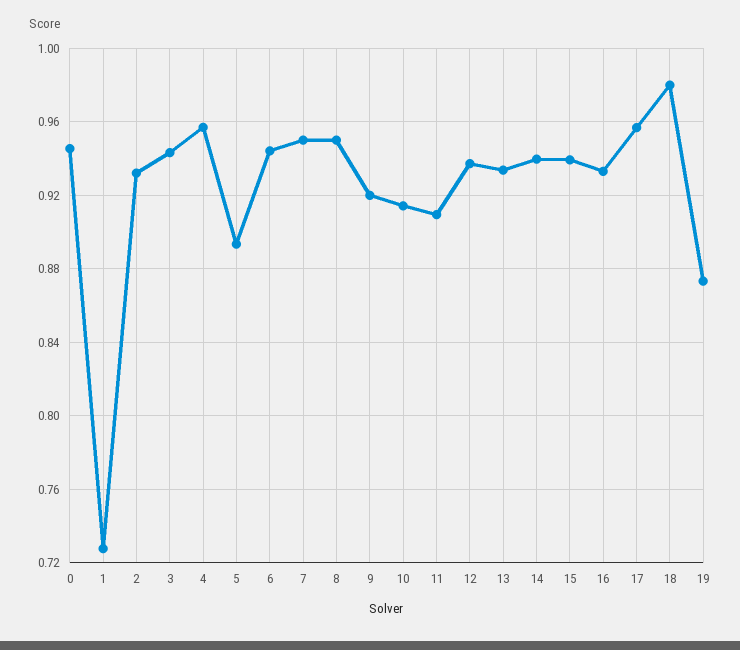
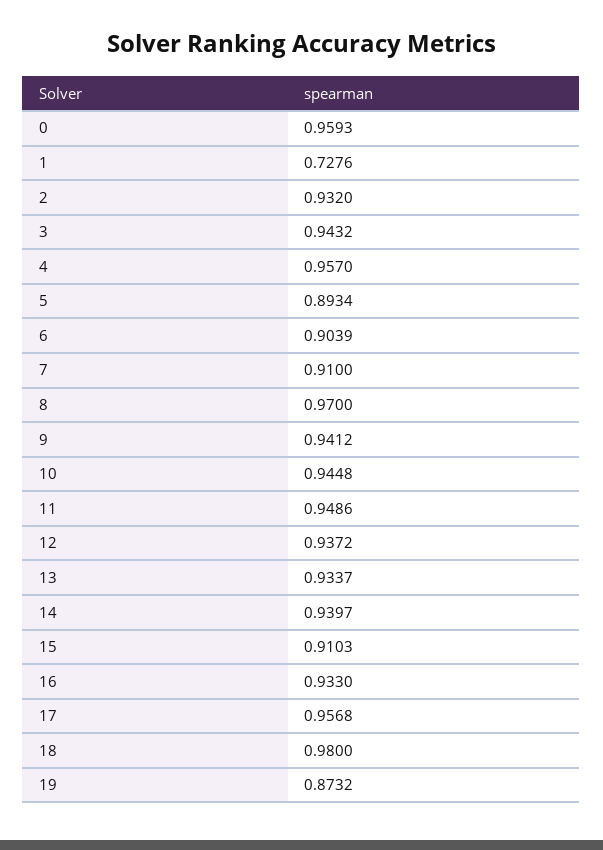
  {
-   "0": 0.945,
+   "0": 0.9593,
    "1": 0.7276,
    "2": 0.932,
    "3": 0.9432,
    "4": 0.957,
    "5": 0.8934,
-   "6": 0.945,
+   "6": 0.9039,
-   "7": 0.95,
+   "7": 0.91,
-   "8": 0.95,
+   "8": 0.97,
-   "9": 0.92,
+   "9": 0.9412,
-   "10": 0.915,
+   "10": 0.9448,
-   "11": 0.91,
+   "11": 0.9486,
    "12": 0.9372,
    "13": 0.9337,
    "14": 0.9397,
-   "15": 0.94,
+   "15": 0.9103,
    "16": 0.933,
    "17": 0.9568,
    "18": 0.98,
    "19": 0.8732
  }

